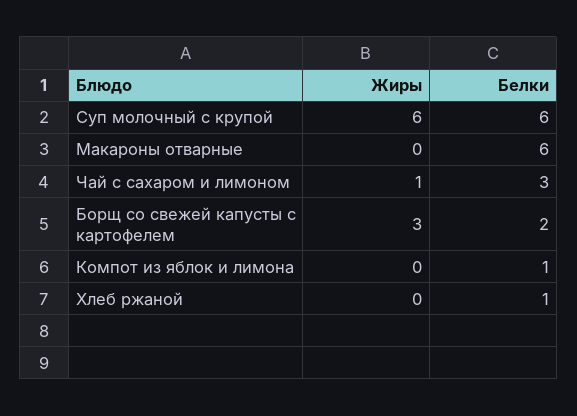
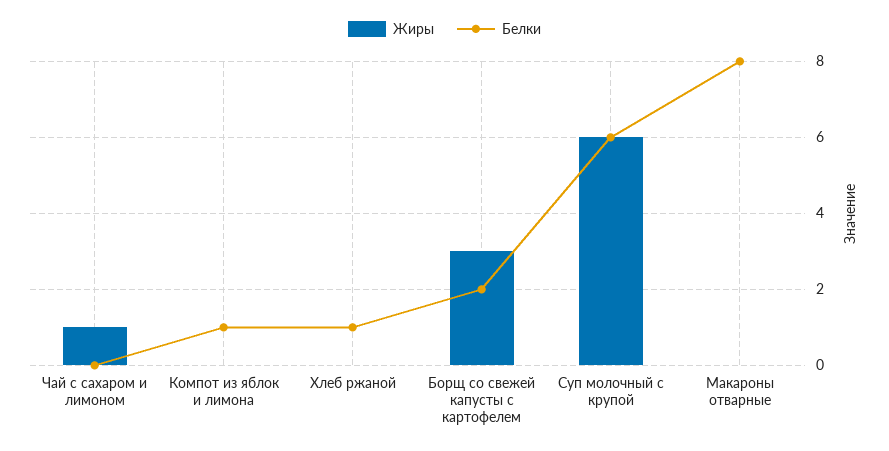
  {
    "Жиры": {
      "Суп молочный с крупой": 6,
      "Макароны отварные": 0,
      "Чай с сахаром и лимоном": 1,
      "Борщ со свежей капусты с картофелем": 3,
      "Компот из яблок и лимона": 0,
      "Хлеб ржаной": 0
    },
    "Белки": {
      "Суп молочный с крупой": 6,
-     "Макароны отварные": 6,
+     "Макароны отварные": 8,
-     "Чай с сахаром и лимоном": 3,
+     "Чай с сахаром и лимоном": 0,
      "Борщ со свежей капусты с картофелем": 2,
      "Компот из яблок и лимона": 1,
      "Хлеб ржаной": 1
    }
  }

